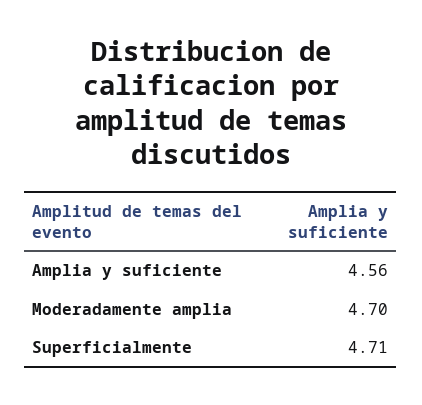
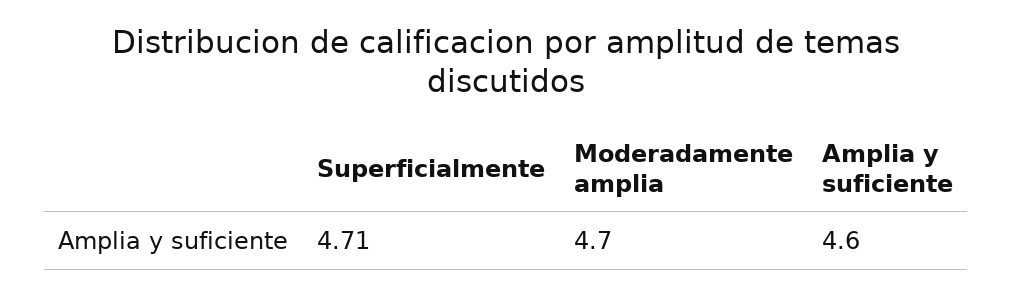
  {
-   "Amplia y suficiente": 4.56,
+   "Amplia y suficiente": 4.6,
    "Moderadamente amplia": 4.7,
    "Superficialmente": 4.71
  }

